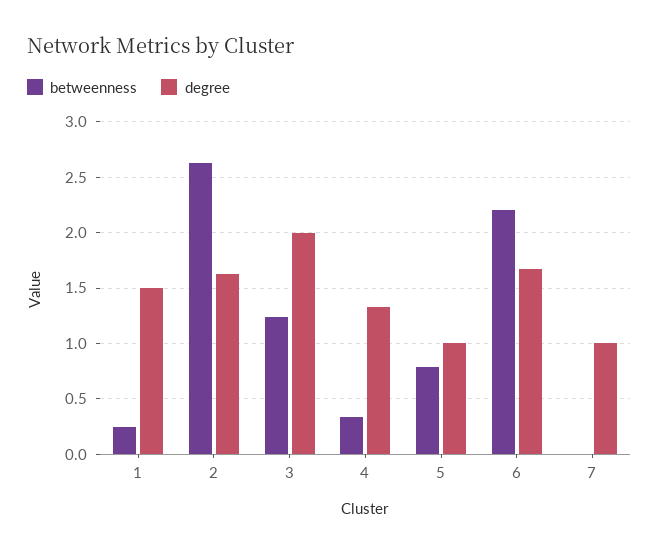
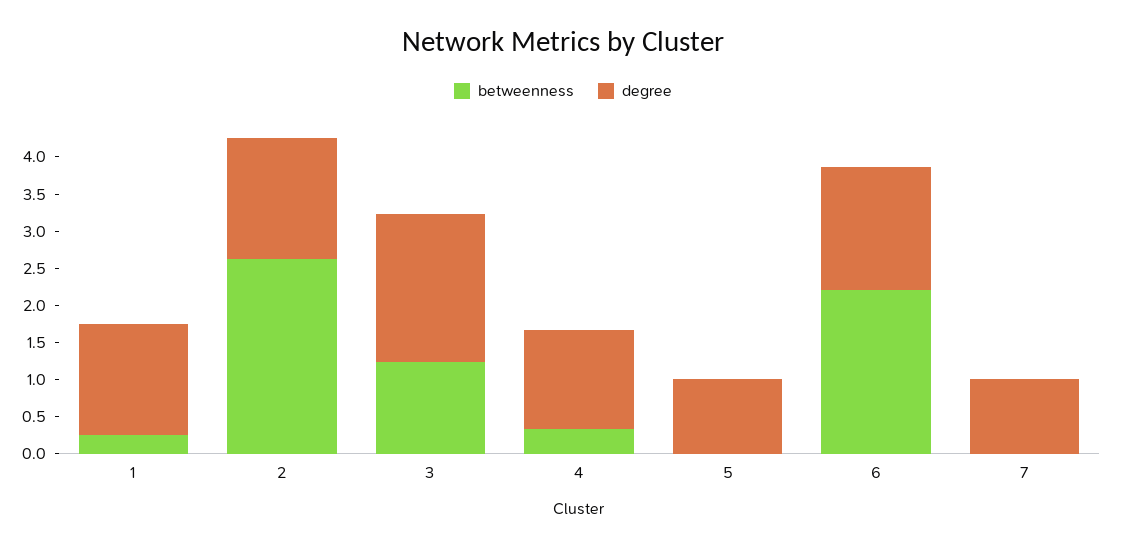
  {
    "betweenness": {
      "1": 0.3,
      "2": 2.6,
      "3": 1.2,
      "4": 0.3,
-     "5": 0.8,
+     "5": 0,
      "6": 2.2,
      "7": 0
    },
    "degree": {
      "1": 1.5,
      "2": 1.6,
      "3": 2,
      "4": 1.3,
      "5": 1,
      "6": 1.7,
      "7": 1
    }
  }

